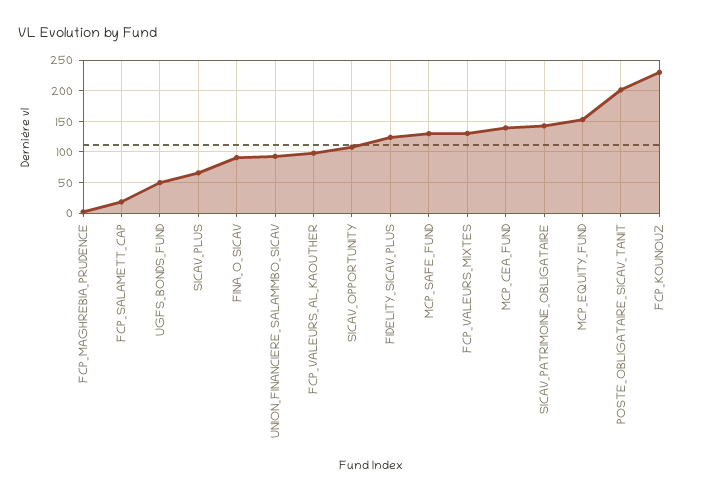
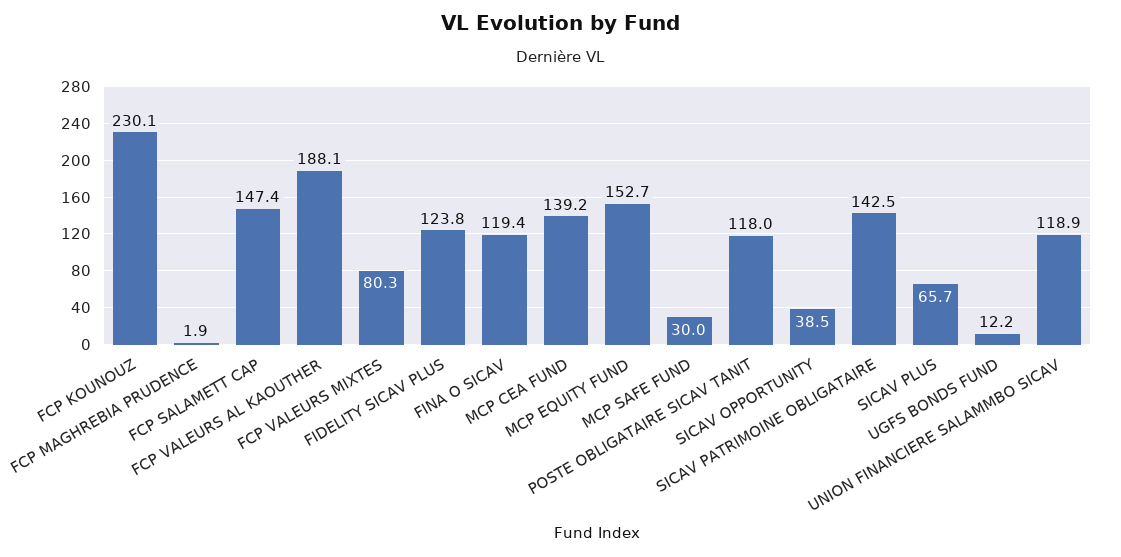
  {
    "FCP_MAGHREBIA_PRUDENCE": 1.9,
-   "FCP_SALAMETT_CAP": 20,
+   "FCP_SALAMETT_CAP": 147.4,
-   "UGFS_BONDS_FUND": 50,
+   "UGFS_BONDS_FUND": 12.2,
    "SICAV_PLUS": 65.7,
-   "FINA_O_SICAV": 90,
+   "FINA_O_SICAV": 119.4,
-   "UNION_FINANCIERE_SALAMMBO_SICAV": 90,
+   "UNION_FINANCIERE_SALAMMBO_SICAV": 118.9,
-   "FCP_VALEURS_AL_KAOUTHER": 100,
+   "FCP_VALEURS_AL_KAOUTHER": 188.1,
-   "SICAV_OPPORTUNITY": 110,
+   "SICAV_OPPORTUNITY": 38.5,
    "FIDELITY_SICAV_PLUS": 123.8,
-   "MCP_SAFE_FUND": 130,
+   "MCP_SAFE_FUND": 30,
-   "FCP_VALEURS_MIXTES": 130,
+   "FCP_VALEURS_MIXTES": 80.3,
    "MCP_CEA_FUND": 139.2,
    "SICAV_PATRIMOINE_OBLIGATAIRE": 142.5,
    "MCP_EQUITY_FUND": 152.7,
-   "POSTE_OBLIGATAIRE_SICAV_TANIT": 200,
+   "POSTE_OBLIGATAIRE_SICAV_TANIT": 118,
    "FCP_KOUNOUZ": 230.1
  }

